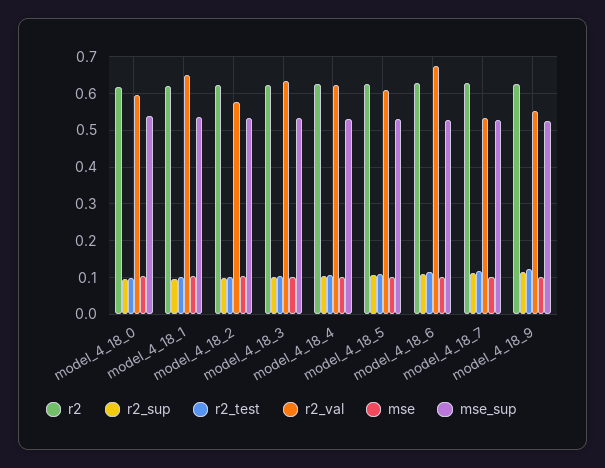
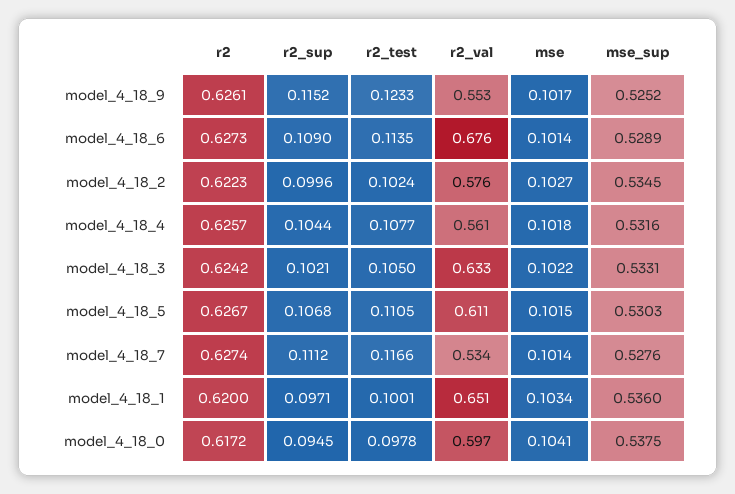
  {
    "r2": {
      "model_4_18_0": 0.6172,
      "model_4_18_1": 0.62,
      "model_4_18_2": 0.6223,
      "model_4_18_3": 0.6242,
      "model_4_18_4": 0.6257,
      "model_4_18_5": 0.6267,
      "model_4_18_6": 0.6273,
      "model_4_18_7": 0.6274,
      "model_4_18_9": 0.6261
    },
    "r2_sup": {
      "model_4_18_0": 0.0945,
      "model_4_18_1": 0.0971,
      "model_4_18_2": 0.0996,
      "model_4_18_3": 0.1021,
      "model_4_18_4": 0.1044,
      "model_4_18_5": 0.1068,
      "model_4_18_6": 0.109,
      "model_4_18_7": 0.1112,
      "model_4_18_9": 0.1152
    },
    "r2_test": {
      "model_4_18_0": 0.0978,
      "model_4_18_1": 0.1001,
      "model_4_18_2": 0.1024,
      "model_4_18_3": 0.105,
      "model_4_18_4": 0.1077,
      "model_4_18_5": 0.1105,
      "model_4_18_6": 0.1135,
      "model_4_18_7": 0.1166,
      "model_4_18_9": 0.1233
    },
    "r2_val": {
      "model_4_18_0": 0.597,
      "model_4_18_1": 0.651,
      "model_4_18_2": 0.576,
      "model_4_18_3": 0.633,
-     "model_4_18_4": 0.62,
+     "model_4_18_4": 0.561,
      "model_4_18_5": 0.611,
      "model_4_18_6": 0.676,
      "model_4_18_7": 0.534,
      "model_4_18_9": 0.553
    },
    "mse": {
      "model_4_18_0": 0.1041,
      "model_4_18_1": 0.1034,
      "model_4_18_2": 0.1027,
      "model_4_18_3": 0.1022,
      "model_4_18_4": 0.1018,
      "model_4_18_5": 0.1015,
      "model_4_18_6": 0.1014,
      "model_4_18_7": 0.1014,
      "model_4_18_9": 0.1017
    },
    "mse_sup": {
      "model_4_18_0": 0.5375,
      "model_4_18_1": 0.536,
      "model_4_18_2": 0.5345,
      "model_4_18_3": 0.5331,
      "model_4_18_4": 0.5316,
      "model_4_18_5": 0.5303,
      "model_4_18_6": 0.5289,
      "model_4_18_7": 0.5276,
      "model_4_18_9": 0.5252
    }
  }

